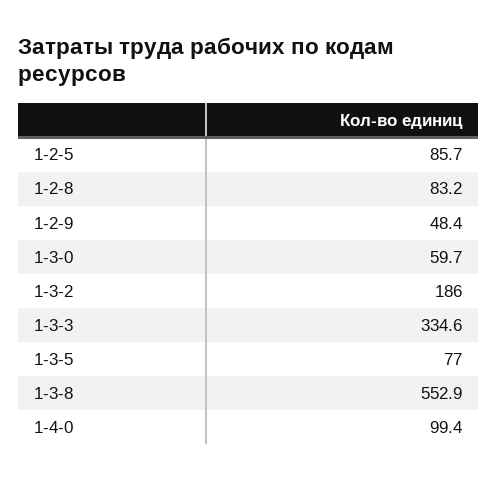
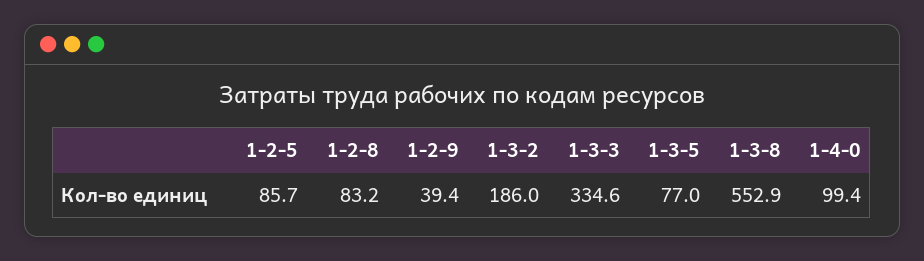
  {
    "1-2-5": 85.7,
    "1-2-8": 83.2,
-   "1-2-9": 48.4,
+   "1-2-9": 39.4,
-   "1-3-0": 59.7,
    "1-3-2": 186,
    "1-3-3": 334.6,
    "1-3-5": 77,
    "1-3-8": 552.9,
    "1-4-0": 99.4
  }

